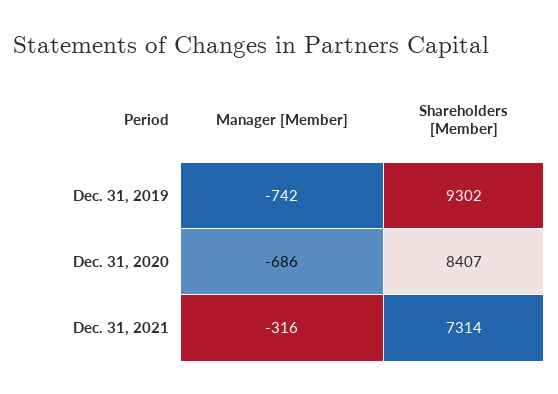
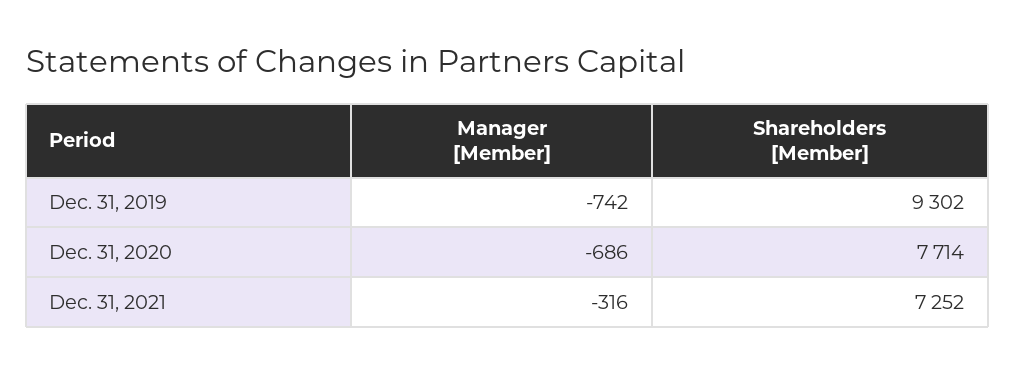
  {
    "Manager [Member]": {
      "Dec. 31, 2019": -742,
      "Dec. 31, 2020": -686,
      "Dec. 31, 2021": -316
    },
    "Shareholders [Member]": {
      "Dec. 31, 2019": 9302,
-     "Dec. 31, 2020": 8407,
+     "Dec. 31, 2020": 7714,
-     "Dec. 31, 2021": 7314
+     "Dec. 31, 2021": 7252
    }
  }

